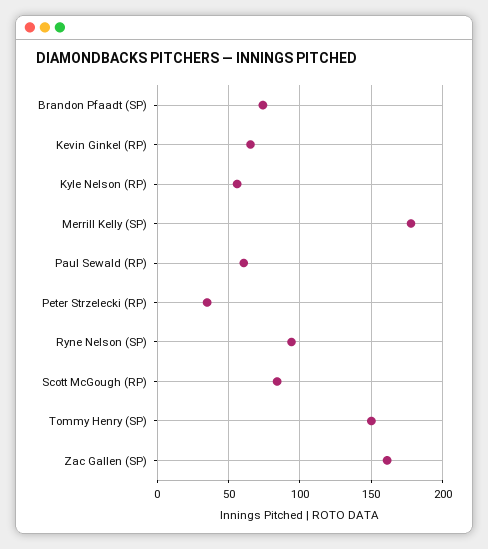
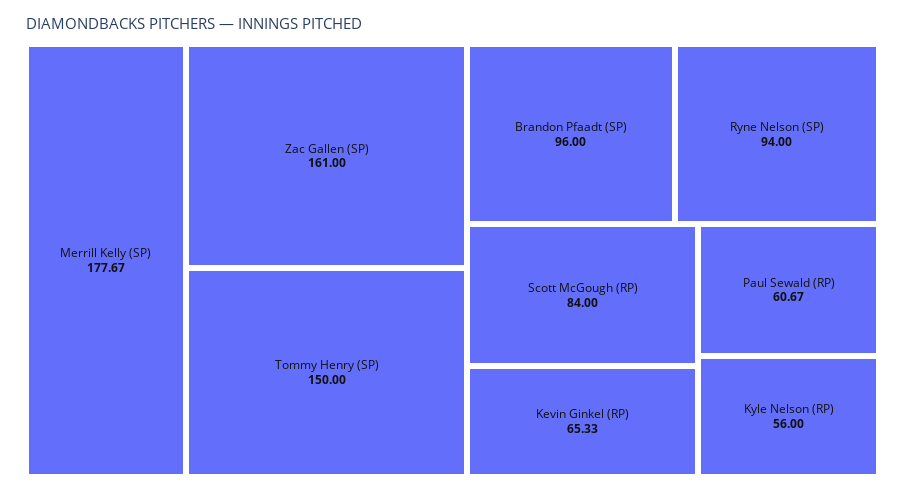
  {
-   "Brandon Pfaadt (SP)": 75,
+   "Brandon Pfaadt (SP)": 96,
    "Kevin Ginkel (RP)": 65.33,
    "Kyle Nelson (RP)": 56,
    "Merrill Kelly (SP)": 177.67,
    "Paul Sewald (RP)": 60.67,
-   "Peter Strzelecki (RP)": 35,
    "Ryne Nelson (SP)": 94,
    "Scott McGough (RP)": 84,
    "Tommy Henry (SP)": 150,
    "Zac Gallen (SP)": 161
  }

